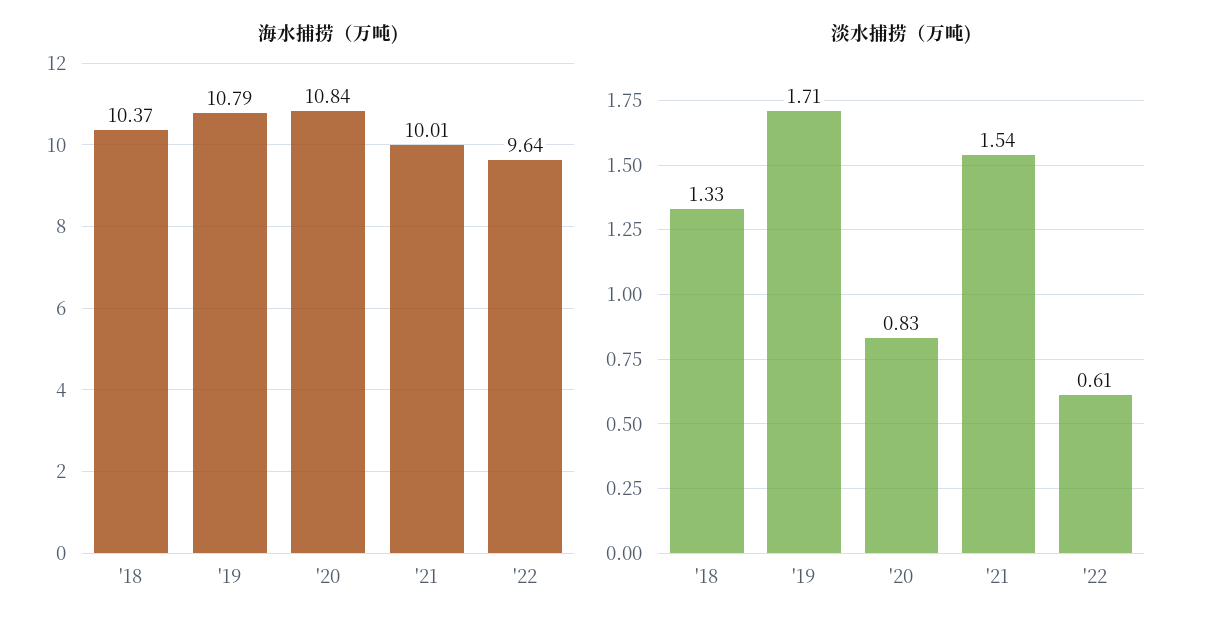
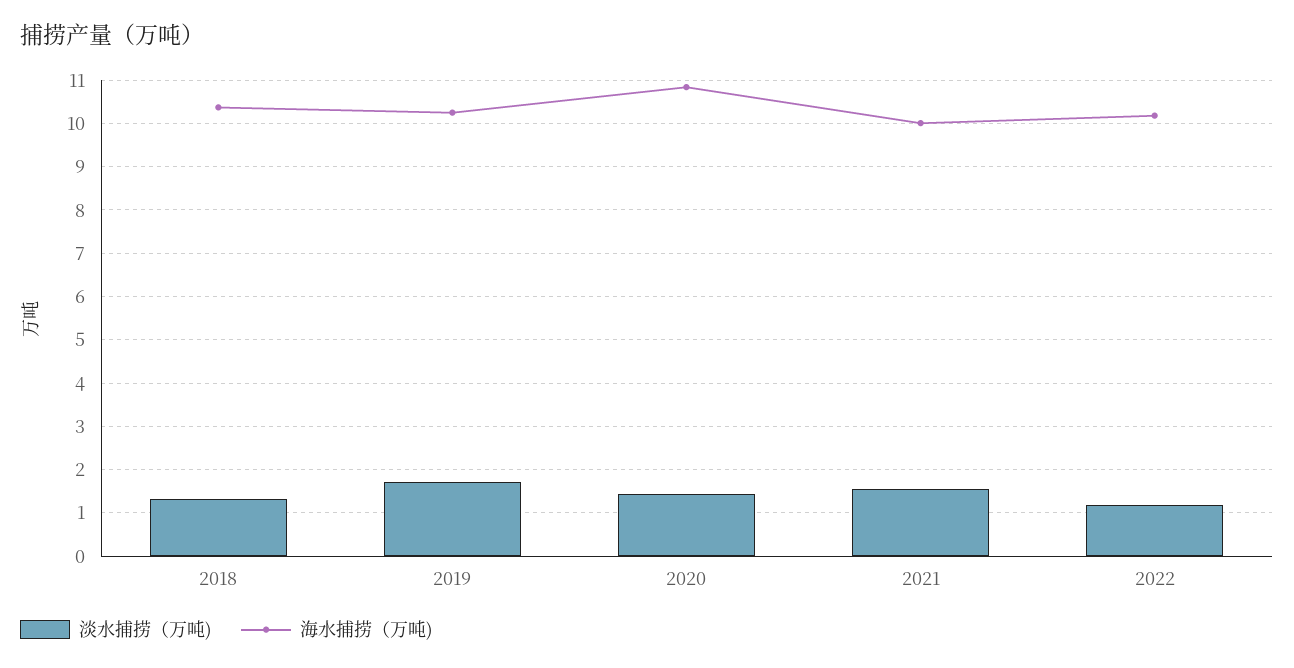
  {
    "海水捕捞（万吨)": {
      "'18": 10.37,
-     "'19": 10.79,
+     "'19": 10.2,
      "'20": 10.84,
      "'21": 10.01,
-     "'22": 9.64
+     "'22": 10.2
    },
    "淡水捕捞（万吨)": {
      "'18": 1.33,
      "'19": 1.71,
-     "'20": 0.83,
+     "'20": 1.4,
      "'21": 1.54,
-     "'22": 0.61
+     "'22": 1.2
    }
  }

